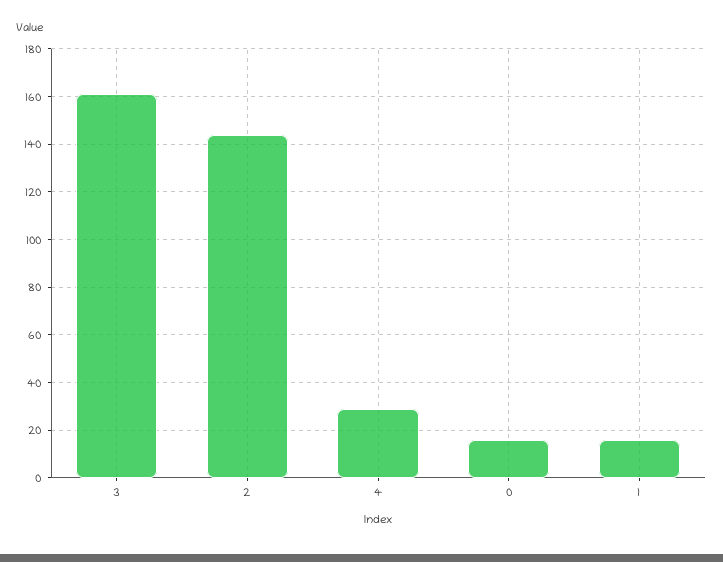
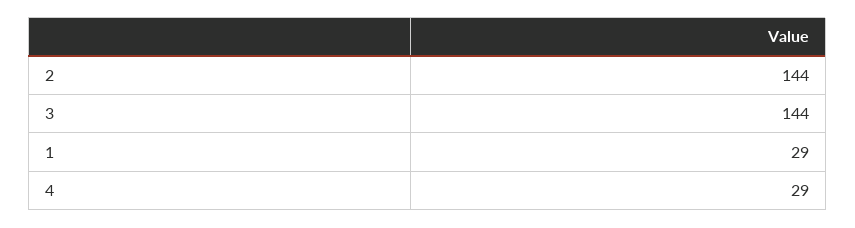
  {
-   "3": 160,
+   "3": 144,
    "2": 144,
    "4": 29,
-   "0": 15,
-   "1": 15
+   "1": 29
  }

